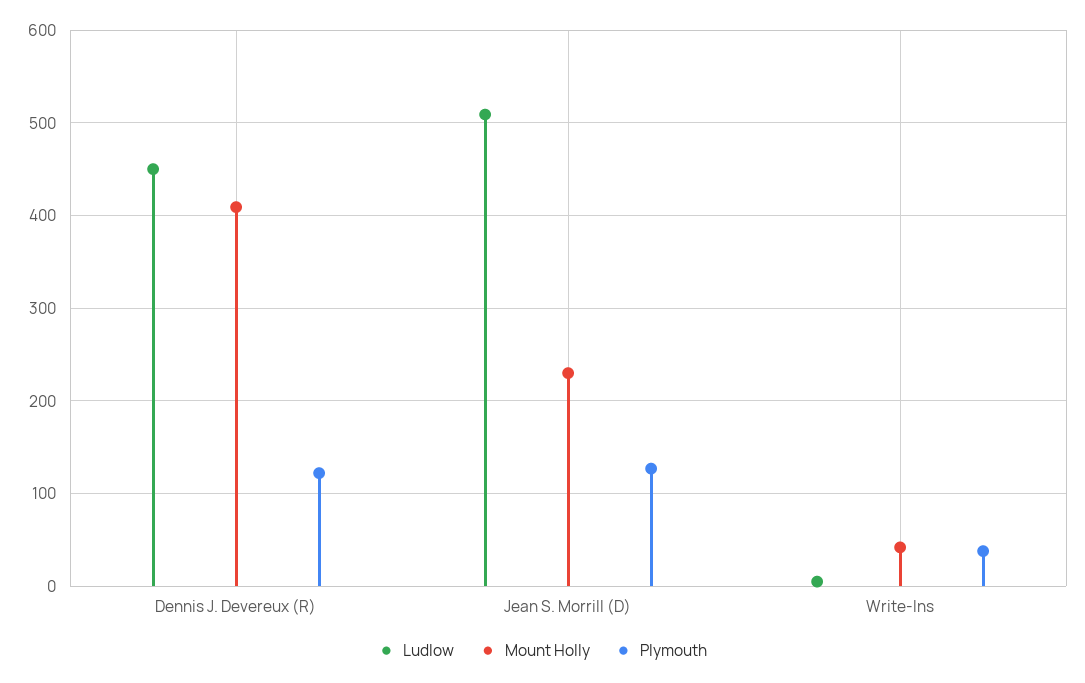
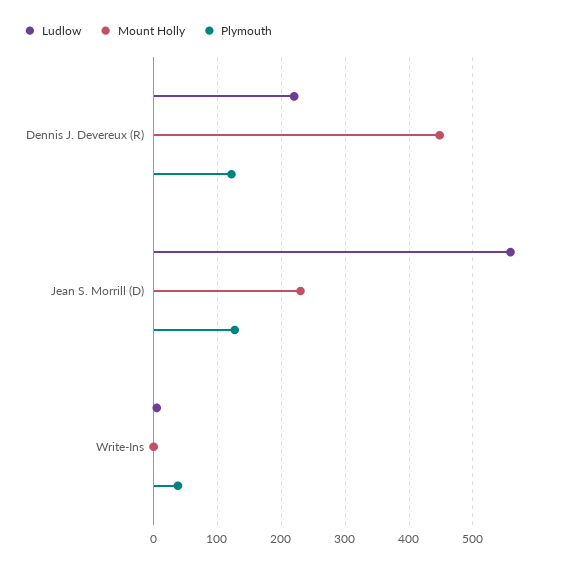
  {
    "Ludlow": {
-     "Dennis J. Devereux (R)": 450,
+     "Dennis J. Devereux (R)": 220,
-     "Jean S. Morrill (D)": 510,
+     "Jean S. Morrill (D)": 560,
      "Write-Ins": 10
    },
    "Mount Holly": {
-     "Dennis J. Devereux (R)": 410,
+     "Dennis J. Devereux (R)": 450,
      "Jean S. Morrill (D)": 230,
-     "Write-Ins": 40
+     "Write-Ins": 0
    },
    "Plymouth": {
      "Dennis J. Devereux (R)": 120,
      "Jean S. Morrill (D)": 130,
      "Write-Ins": 40
    }
  }

